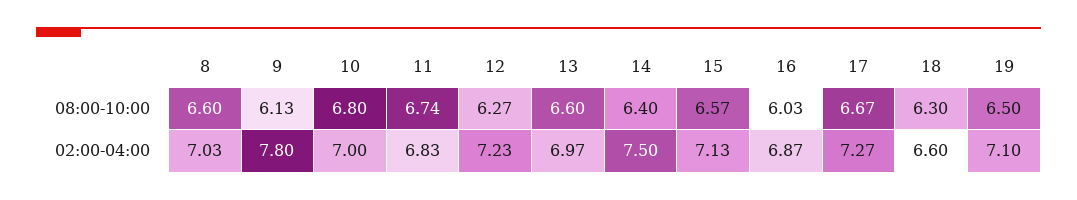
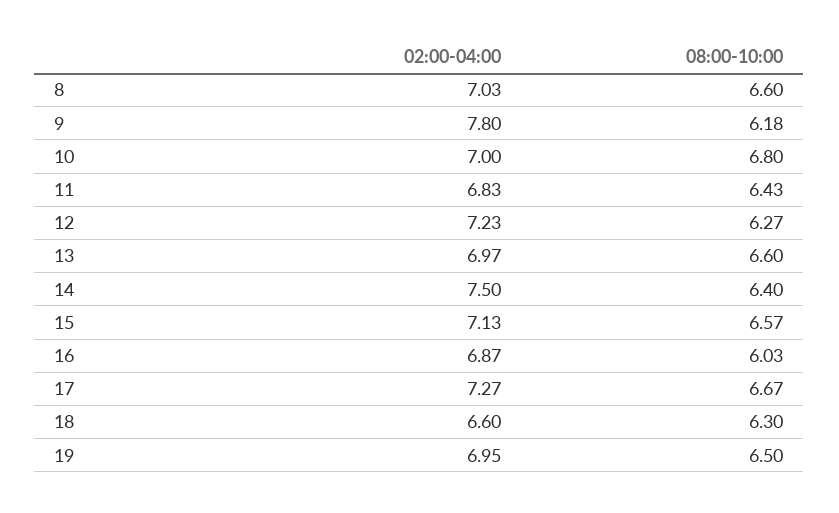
  {
    "8": {
      "08:00-10:00": 6.6,
      "02:00-04:00": 7.03
    },
    "9": {
-     "08:00-10:00": 6.13,
+     "08:00-10:00": 6.18,
      "02:00-04:00": 7.8
    },
    "10": {
      "08:00-10:00": 6.8,
      "02:00-04:00": 7
    },
    "11": {
-     "08:00-10:00": 6.74,
+     "08:00-10:00": 6.43,
      "02:00-04:00": 6.83
    },
    "12": {
      "08:00-10:00": 6.27,
      "02:00-04:00": 7.23
    },
    "13": {
      "08:00-10:00": 6.6,
      "02:00-04:00": 6.97
    },
    "14": {
      "08:00-10:00": 6.4,
      "02:00-04:00": 7.5
    },
    "15": {
      "08:00-10:00": 6.57,
      "02:00-04:00": 7.13
    },
    "16": {
      "08:00-10:00": 6.03,
      "02:00-04:00": 6.87
    },
    "17": {
      "08:00-10:00": 6.67,
      "02:00-04:00": 7.27
    },
    "18": {
      "08:00-10:00": 6.3,
      "02:00-04:00": 6.6
    },
    "19": {
      "08:00-10:00": 6.5,
-     "02:00-04:00": 7.1
+     "02:00-04:00": 6.95
    }
  }

